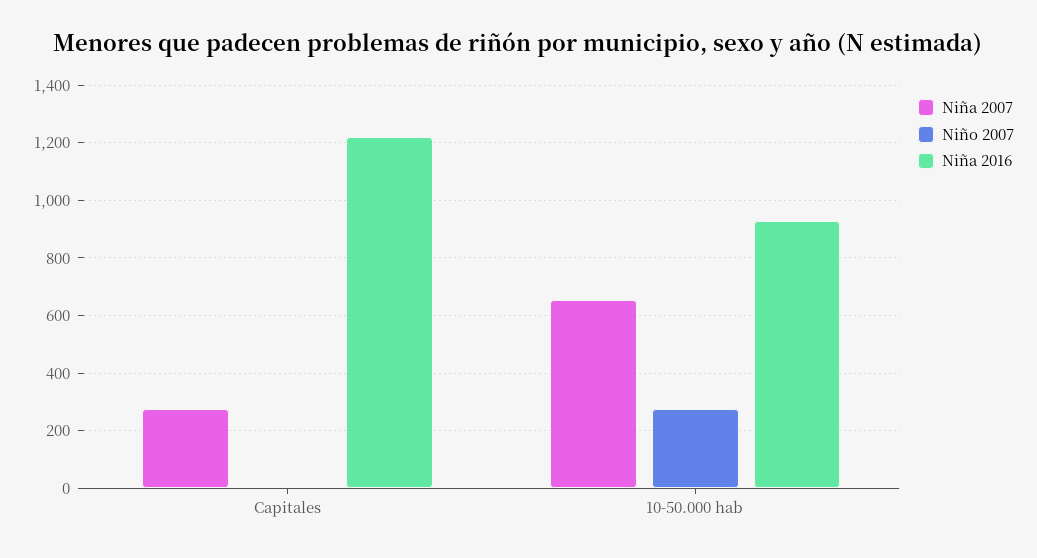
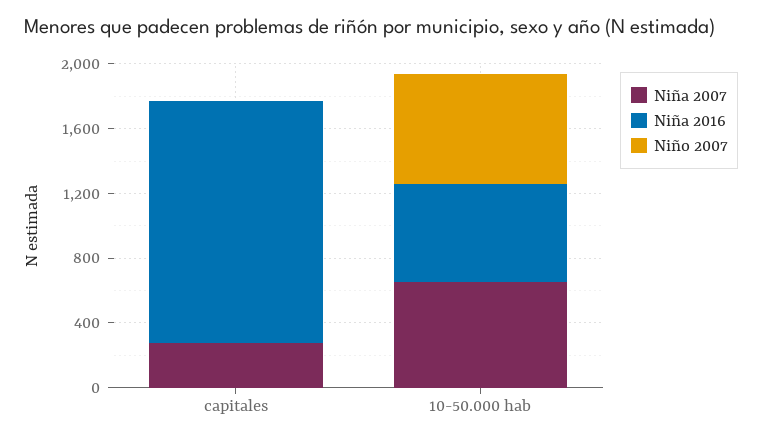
  {
    "Niña 2007": {
      "Capitales": 275,
      "10-50.000 hab": 650
    },
    "Niño 2007": {
      "Capitales": 0,
-     "10-50.000 hab": 275
+     "10-50.000 hab": 700
    },
    "Niña 2016": {
-     "Capitales": 1225,
+     "Capitales": 1500,
-     "10-50.000 hab": 925
+     "10-50.000 hab": 600
    }
  }

